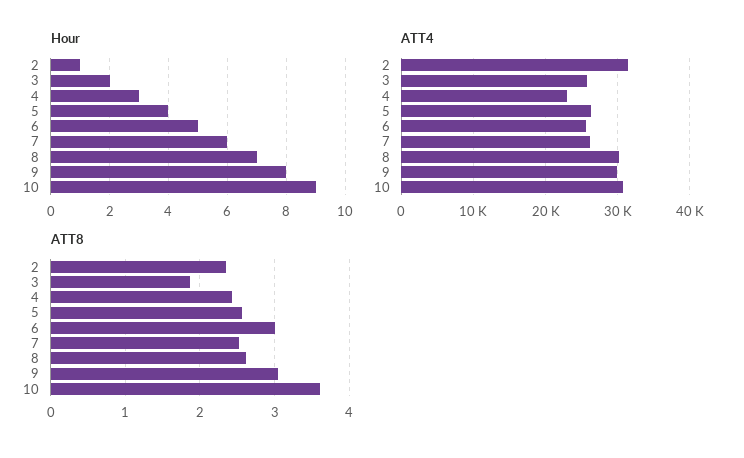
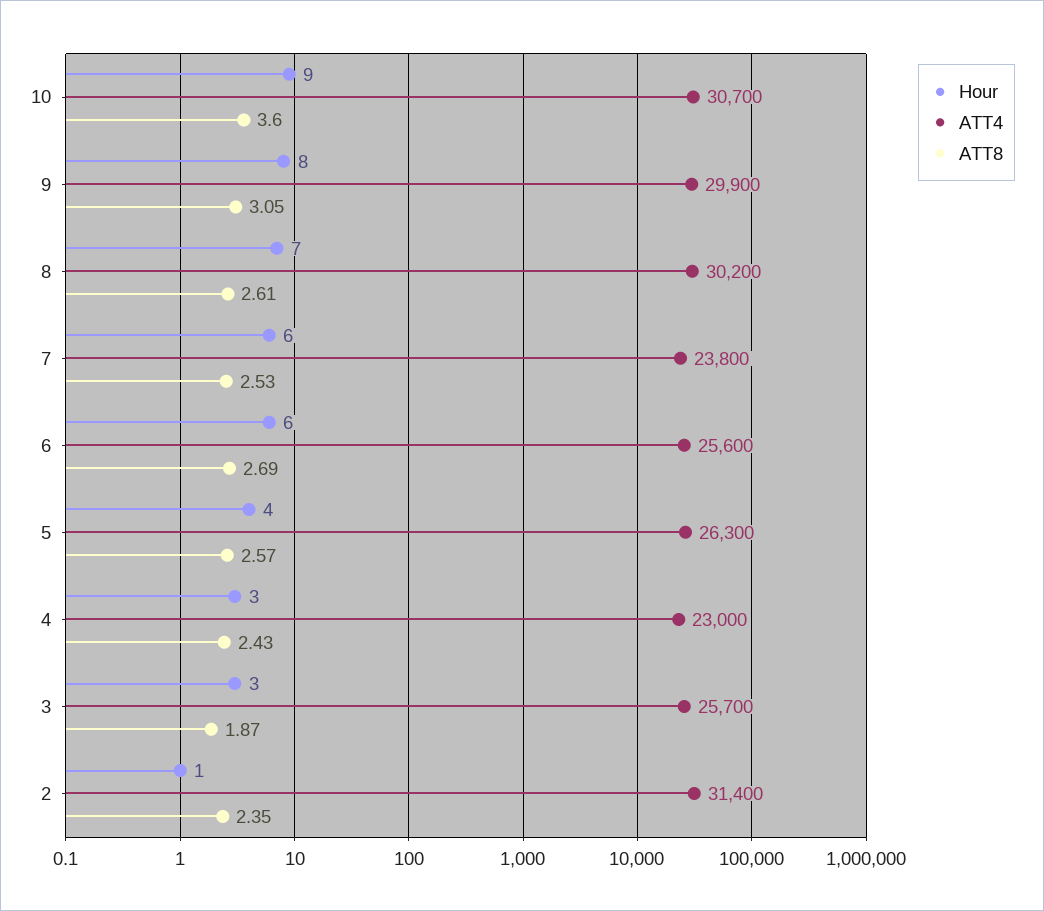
  {
    "Hour": {
      "2": 1,
-     "3": 2,
+     "3": 3,
      "4": 3,
      "5": 4,
-     "6": 5,
+     "6": 6,
      "7": 6,
      "8": 7,
      "9": 8,
      "10": 9
    },
    "ATT4": {
      "2": 31400,
      "3": 25700,
      "4": 23000,
      "5": 26300,
      "6": 25600,
-     "7": 26000,
+     "7": 23800,
      "8": 30200,
      "9": 29900,
      "10": 30700
    },
    "ATT8": {
      "2": 2.35,
      "3": 1.87,
      "4": 2.43,
      "5": 2.57,
-     "6": 3,
+     "6": 2.69,
      "7": 2.53,
      "8": 2.61,
      "9": 3.05,
      "10": 3.6
    }
  }

